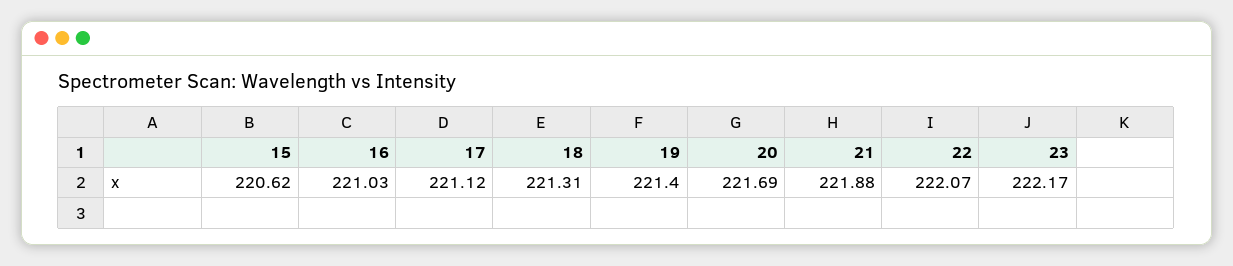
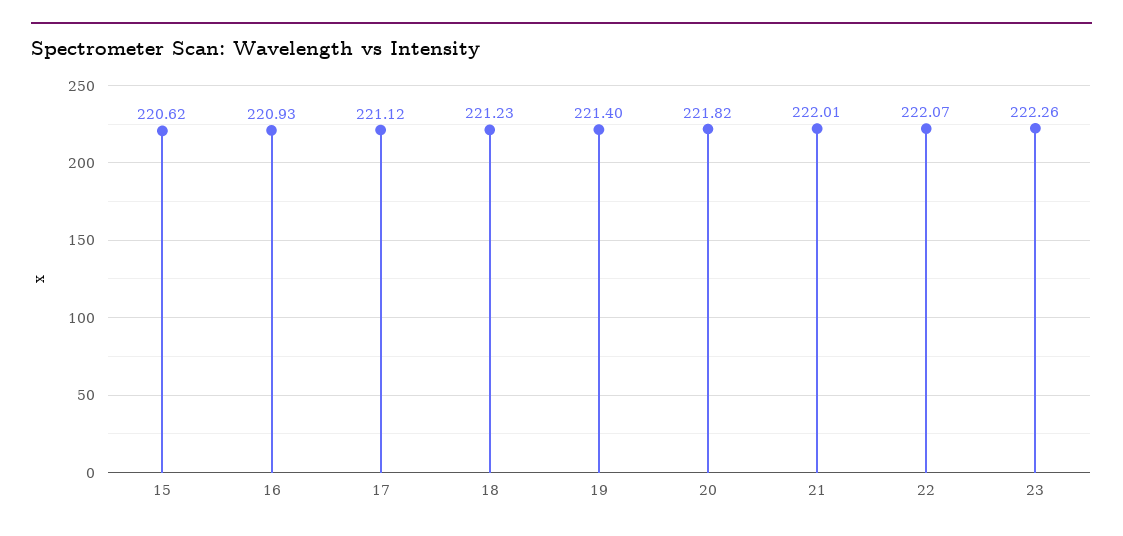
  {
    "15": 220.62,
-   "16": 221.03,
+   "16": 220.93,
    "17": 221.12,
-   "18": 221.31,
+   "18": 221.23,
    "19": 221.4,
-   "20": 221.69,
+   "20": 221.82,
-   "21": 221.88,
+   "21": 222.01,
    "22": 222.07,
-   "23": 222.17
+   "23": 222.26
  }

